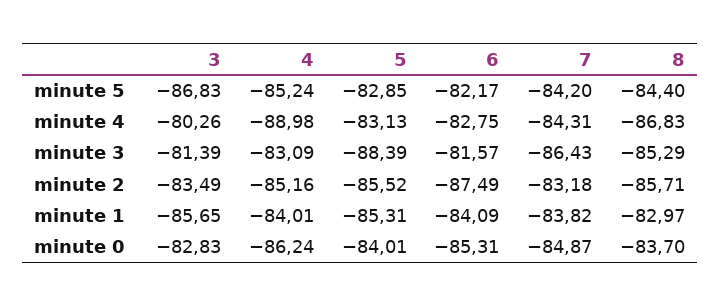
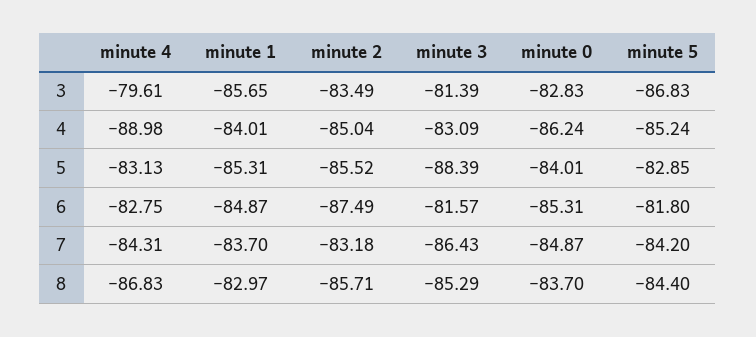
  {
    "3": {
      "minute 5": -86.83,
-     "minute 4": -80.26,
+     "minute 4": -79.61,
      "minute 3": -81.39,
      "minute 2": -83.49,
      "minute 1": -85.65,
      "minute 0": -82.83
    },
    "4": {
      "minute 5": -85.24,
      "minute 4": -88.98,
      "minute 3": -83.09,
-     "minute 2": -85.16,
+     "minute 2": -85.04,
      "minute 1": -84.01,
      "minute 0": -86.24
    },
    "5": {
      "minute 5": -82.85,
      "minute 4": -83.13,
      "minute 3": -88.39,
      "minute 2": -85.52,
      "minute 1": -85.31,
      "minute 0": -84.01
    },
    "6": {
-     "minute 5": -82.17,
+     "minute 5": -81.8,
      "minute 4": -82.75,
      "minute 3": -81.57,
      "minute 2": -87.49,
-     "minute 1": -84.09,
+     "minute 1": -84.87,
      "minute 0": -85.31
    },
    "7": {
      "minute 5": -84.2,
      "minute 4": -84.31,
      "minute 3": -86.43,
      "minute 2": -83.18,
-     "minute 1": -83.82,
+     "minute 1": -83.7,
      "minute 0": -84.87
    },
    "8": {
      "minute 5": -84.4,
      "minute 4": -86.83,
      "minute 3": -85.29,
      "minute 2": -85.71,
      "minute 1": -82.97,
      "minute 0": -83.7
    }
  }

